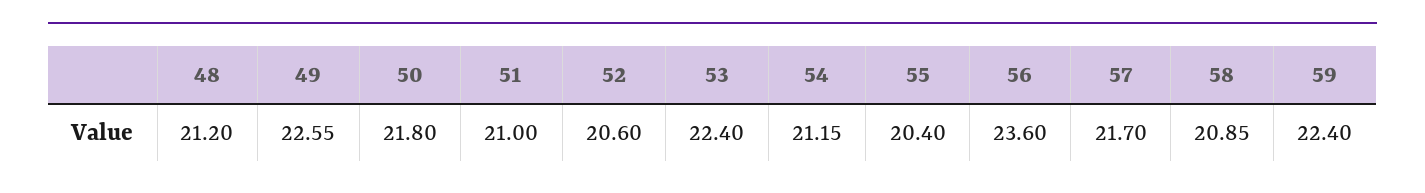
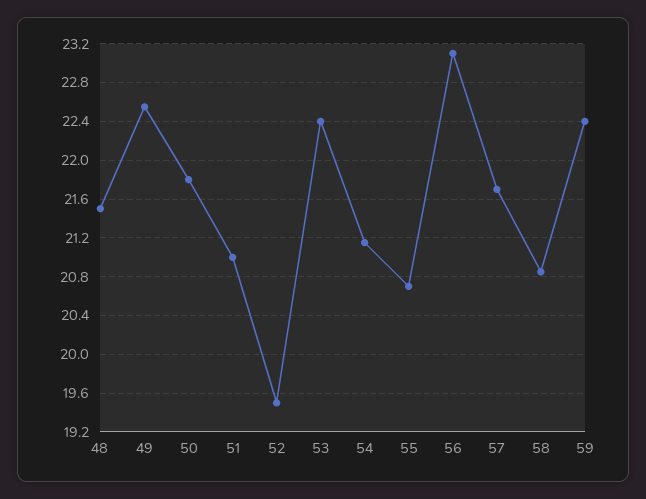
  {
-   "48": 21.2,
+   "48": 21.5,
    "49": 22.55,
    "50": 21.8,
    "51": 21,
-   "52": 20.6,
+   "52": 19.5,
    "53": 22.4,
    "54": 21.15,
-   "55": 20.4,
+   "55": 20.7,
-   "56": 23.6,
+   "56": 23.1,
    "57": 21.7,
    "58": 20.85,
    "59": 22.4
  }

